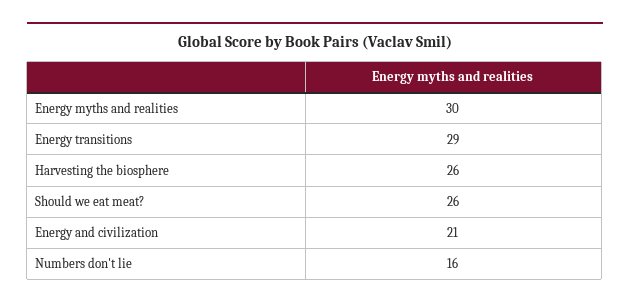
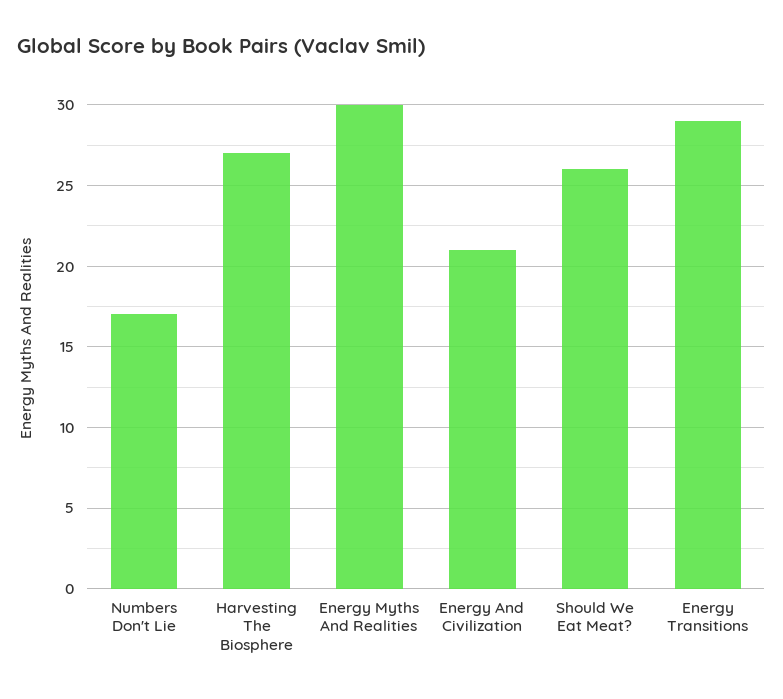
  {
    "Energy myths and realities": 30,
    "Energy transitions": 29,
-   "Harvesting the biosphere": 26,
+   "Harvesting the biosphere": 27,
    "Should we eat meat?": 26,
    "Energy and civilization": 21,
-   "Numbers don't lie": 16
+   "Numbers don't lie": 17
  }

